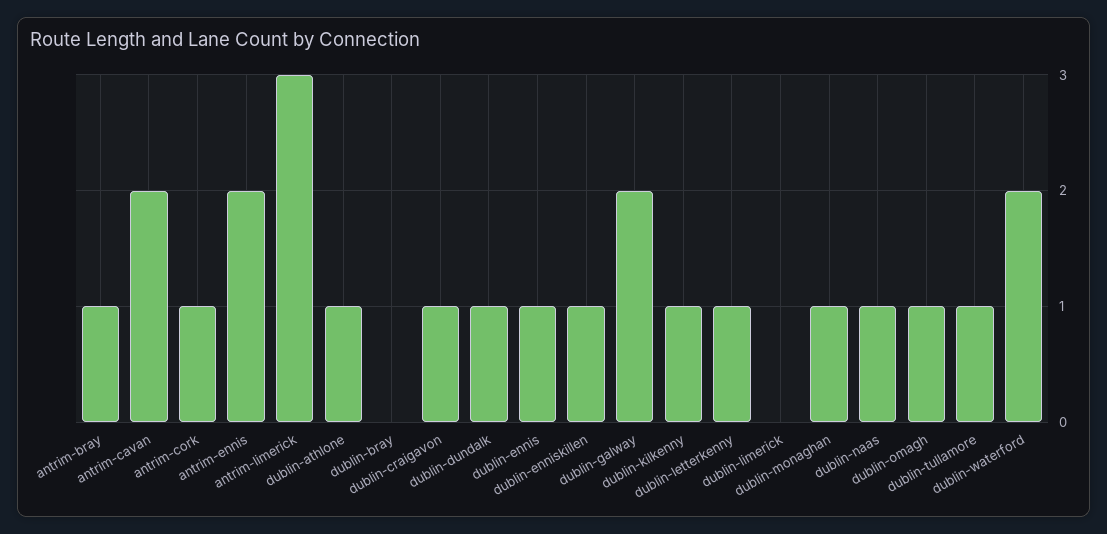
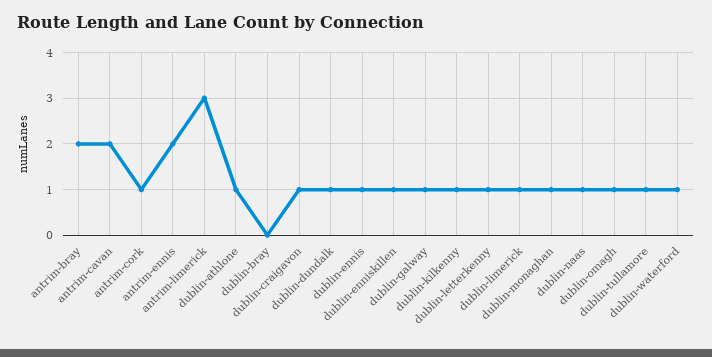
  {
-   "antrim-bray": 1,
+   "antrim-bray": 2,
    "antrim-cavan": 2,
    "antrim-cork": 1,
    "antrim-ennis": 2,
    "antrim-limerick": 3,
    "dublin-athlone": 1,
    "dublin-bray": 0,
    "dublin-craigavon": 1,
    "dublin-dundalk": 1,
    "dublin-ennis": 1,
    "dublin-enniskillen": 1,
-   "dublin-galway": 2,
+   "dublin-galway": 1,
    "dublin-kilkenny": 1,
    "dublin-letterkenny": 1,
-   "dublin-limerick": 0,
+   "dublin-limerick": 1,
    "dublin-monaghan": 1,
    "dublin-naas": 1,
    "dublin-omagh": 1,
    "dublin-tullamore": 1,
-   "dublin-waterford": 2
+   "dublin-waterford": 1
  }

